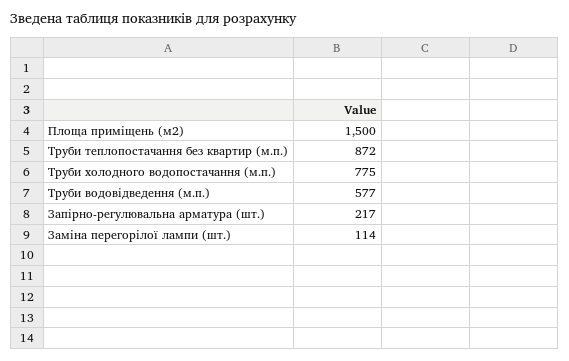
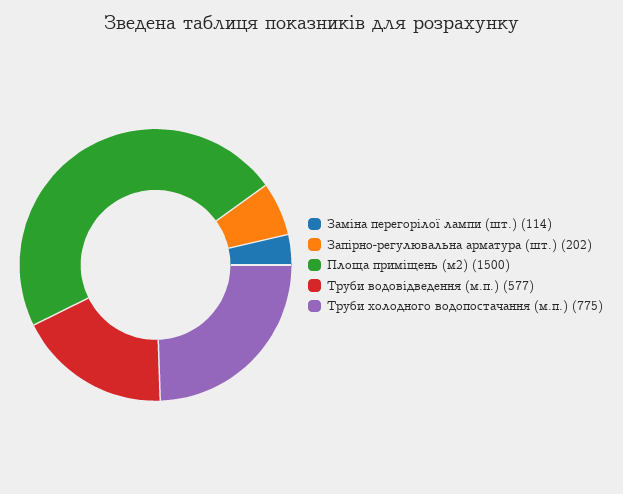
  {
    "Площа приміщень (м2)": 1500,
-   "Труби теплопостачання без квартир (м.п.)": 872,
    "Труби холодного водопостачання (м.п.)": 775,
    "Труби водовідведення (м.п.)": 577,
-   "Запірно-регулювальна арматура (шт.)": 217,
+   "Запірно-регулювальна арматура (шт.)": 202,
    "Заміна перегорілої лампи (шт.)": 114
  }

